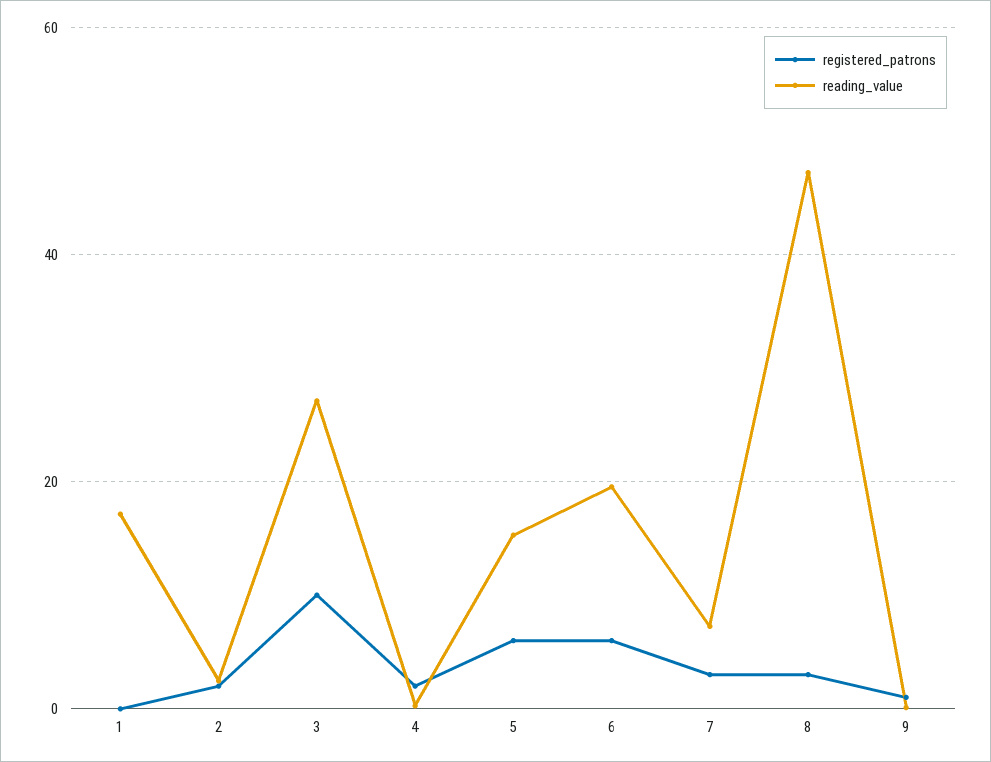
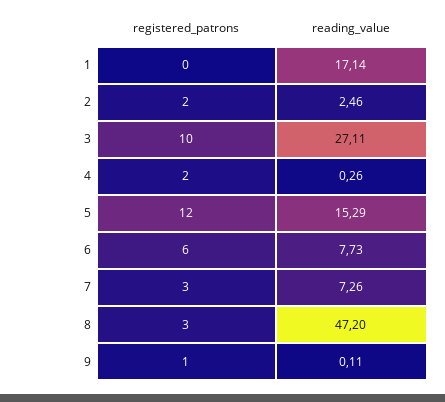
  {
    "registered_patrons": {
      "1": 0,
      "2": 2,
      "3": 10,
      "4": 2,
-     "5": 6,
+     "5": 12,
      "6": 6,
      "7": 3,
      "8": 3,
      "9": 1
    },
    "reading_value": {
      "1": 17.14,
      "2": 2.46,
      "3": 27.11,
      "4": 0.26,
      "5": 15.29,
-     "6": 20,
+     "6": 7.73,
      "7": 7.26,
      "8": 47.2,
      "9": 0.11
    }
  }

